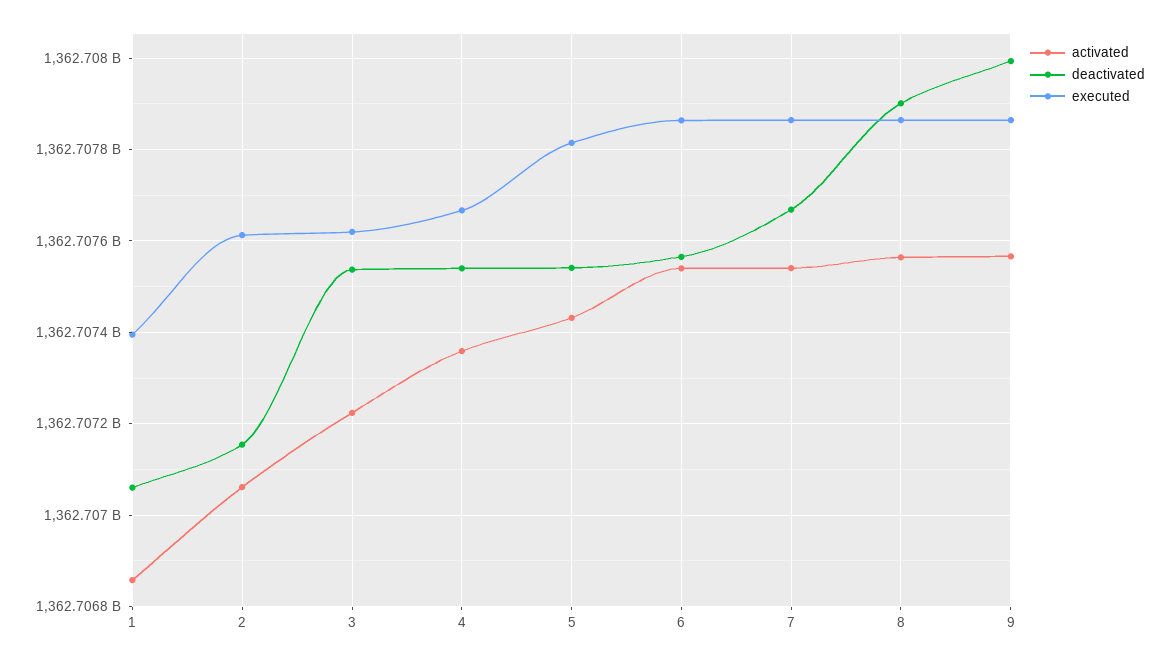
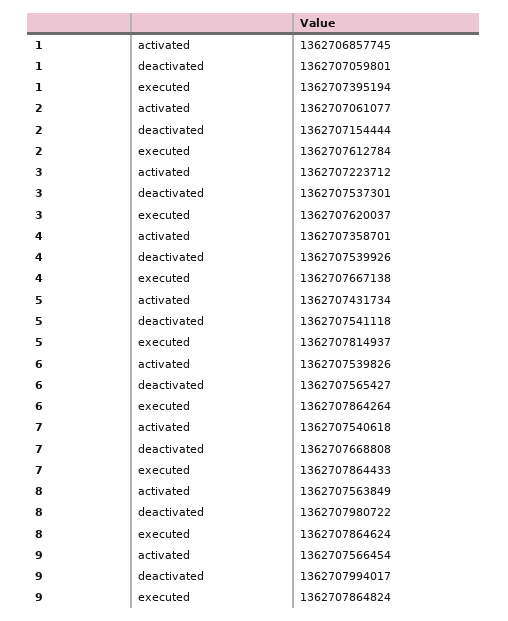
  {
    "activated": {
      "1": 1362706857745,
      "2": 1362707061077,
      "3": 1362707223712,
      "4": 1362707358701,
      "5": 1362707431734,
      "6": 1362707539826,
      "7": 1362707540618,
      "8": 1362707563849,
      "9": 1362707566454
    },
    "deactivated": {
      "1": 1362707059801,
      "2": 1362707154444,
      "3": 1362707537301,
      "4": 1362707539926,
      "5": 1362707541118,
      "6": 1362707565427,
      "7": 1362707668808,
-     "8": 1362707900000,
+     "8": 1362707980722,
      "9": 1362707994017
    },
    "executed": {
      "1": 1362707395194,
      "2": 1362707612784,
      "3": 1362707620037,
      "4": 1362707667138,
      "5": 1362707814937,
      "6": 1362707864264,
      "7": 1362707864433,
      "8": 1362707864624,
      "9": 1362707864824
    }
  }

